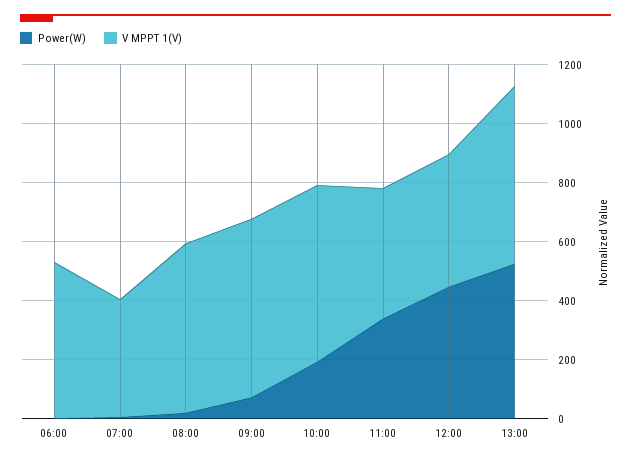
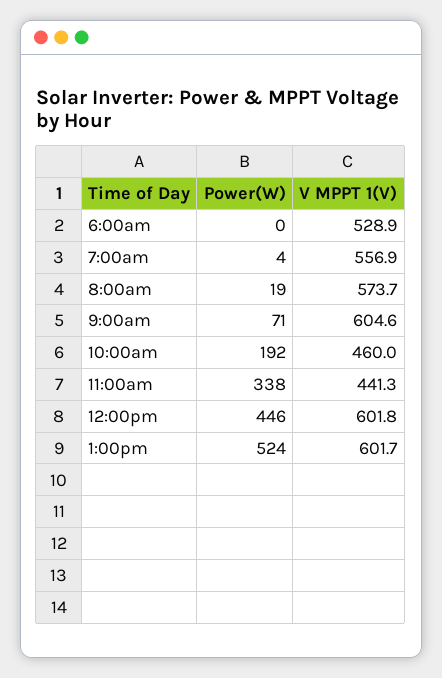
  {
    "Power(W)": {
      "06:00": 0,
      "07:00": 4,
      "08:00": 19,
      "09:00": 71,
      "10:00": 192,
      "11:00": 338,
      "12:00": 446,
      "13:00": 524
    },
    "V MPPT 1(V)": {
      "06:00": 528.9,
-     "07:00": 400,
+     "07:00": 556.9,
      "08:00": 573.7,
      "09:00": 604.6,
-     "10:00": 600,
+     "10:00": 460,
      "11:00": 441.3,
-     "12:00": 450,
+     "12:00": 601.8,
      "13:00": 601.7
    }
  }

